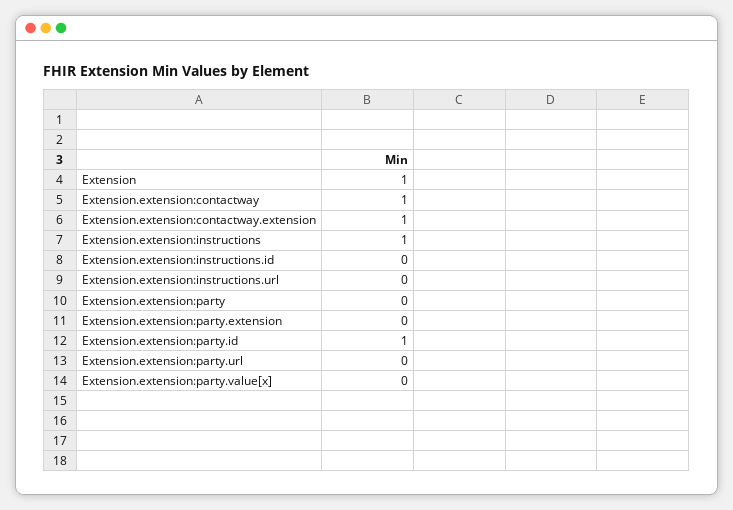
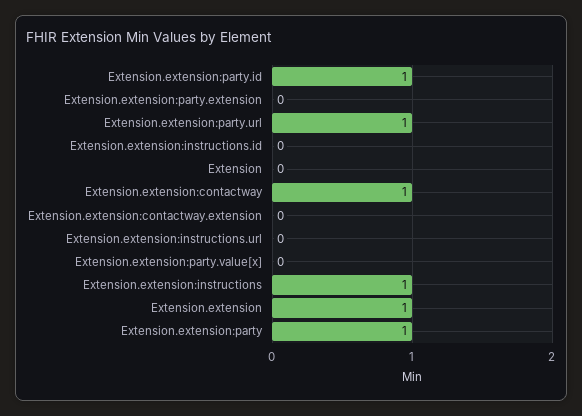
  {
-   "Extension": 1,
+   "Extension": 0,
    "Extension.extension:contactway": 1,
-   "Extension.extension:contactway.extension": 1,
+   "Extension.extension:contactway.extension": 0,
    "Extension.extension:instructions": 1,
    "Extension.extension:instructions.id": 0,
    "Extension.extension:instructions.url": 0,
-   "Extension.extension:party": 0,
+   "Extension.extension:party": 1,
    "Extension.extension:party.extension": 0,
    "Extension.extension:party.id": 1,
-   "Extension.extension:party.url": 0,
+   "Extension.extension:party.url": 1,
-   "Extension.extension:party.value[x]": 0
+   "Extension.extension:party.value[x]": 0,
+   "Extension.extension": 1
  }

